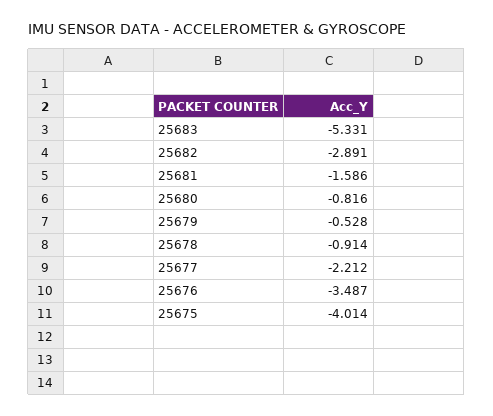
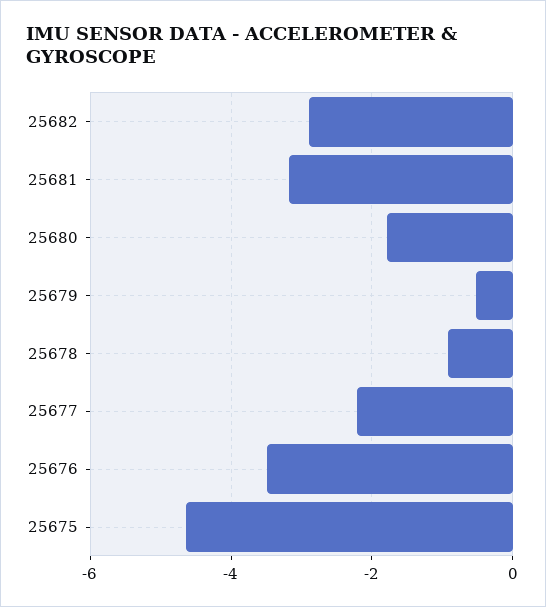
  {
-   "25683": -5.331,
    "25682": -2.891,
-   "25681": -1.586,
+   "25681": -3.2,
-   "25680": -0.816,
+   "25680": -1.8,
    "25679": -0.528,
    "25678": -0.914,
    "25677": -2.212,
    "25676": -3.487,
-   "25675": -4.014
+   "25675": -4.6
  }

